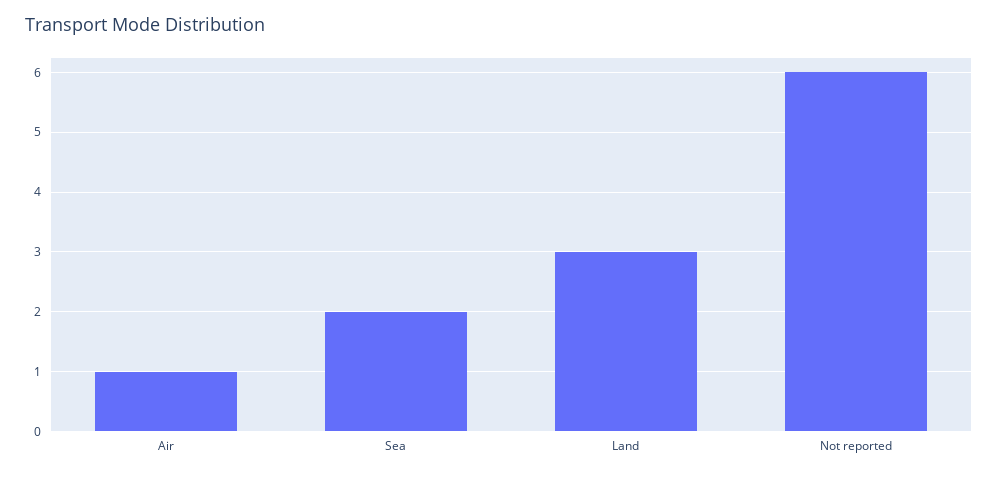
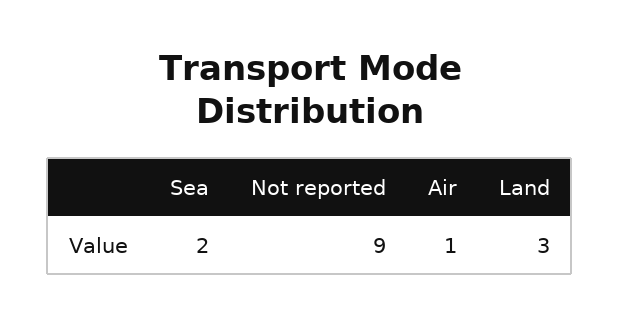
  {
    "Air": 1,
    "Sea": 2,
    "Land": 3,
-   "Not reported": 6
+   "Not reported": 9
  }

